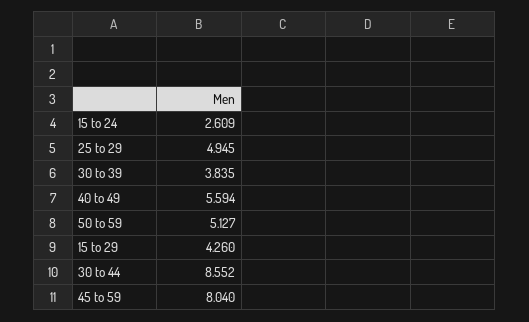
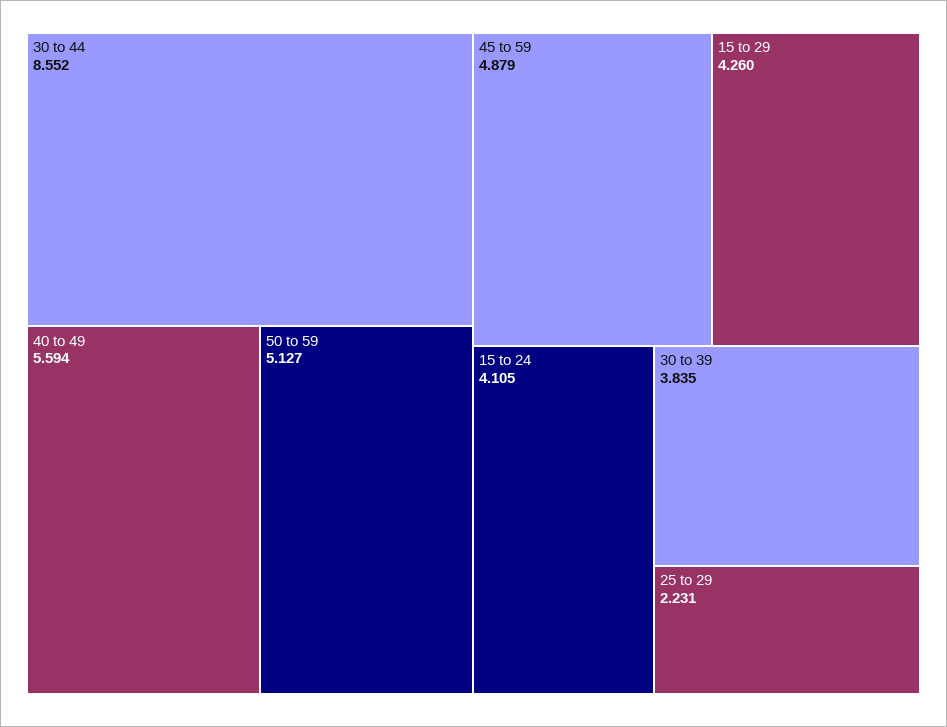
  {
-   "15 to 24": 2.609,
+   "15 to 24": 4.105,
-   "25 to 29": 4.945,
+   "25 to 29": 2.231,
    "30 to 39": 3.835,
    "40 to 49": 5.594,
    "50 to 59": 5.127,
    "15 to 29": 4.26,
    "30 to 44": 8.552,
-   "45 to 59": 8.04
+   "45 to 59": 4.879
  }

